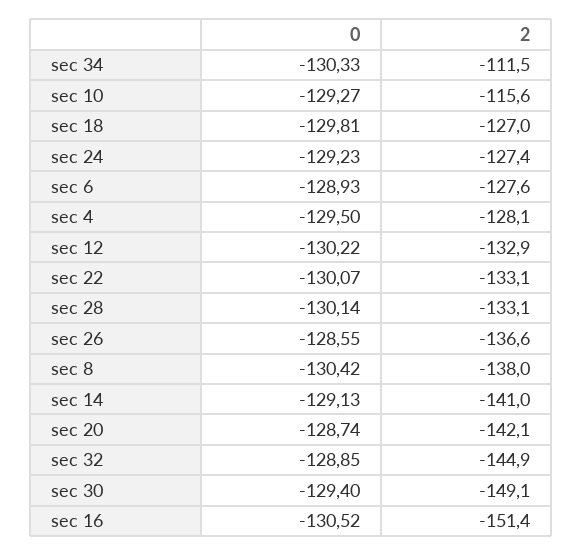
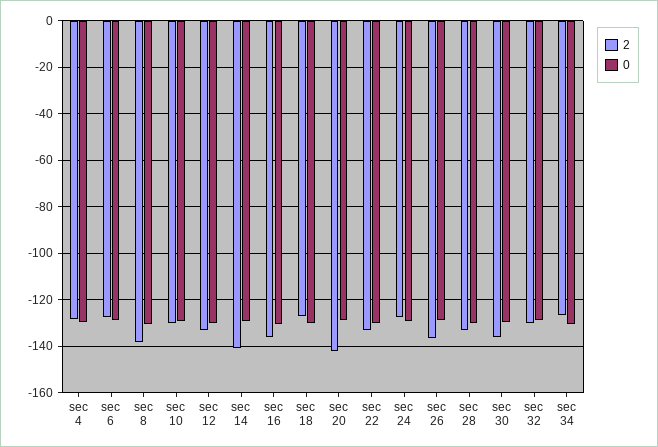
  {
    "0": {
      "sec 34": -130.33,
      "sec 10": -129.27,
      "sec 18": -129.81,
      "sec 24": -129.23,
      "sec 6": -128.93,
      "sec 4": -129.5,
      "sec 12": -130.22,
      "sec 22": -130.07,
      "sec 28": -130.14,
      "sec 26": -128.55,
      "sec 8": -130.42,
      "sec 14": -129.13,
      "sec 20": -128.74,
      "sec 32": -128.85,
      "sec 30": -129.4,
      "sec 16": -130.52
    },
    "2": {
-     "sec 34": -111.5,
+     "sec 34": -125,
-     "sec 10": -115.6,
+     "sec 10": -130,
      "sec 18": -127,
      "sec 24": -127.4,
      "sec 6": -127.6,
      "sec 4": -128.1,
      "sec 12": -132.9,
      "sec 22": -133.1,
      "sec 28": -133.1,
      "sec 26": -136.6,
      "sec 8": -138,
      "sec 14": -141,
      "sec 20": -142.1,
-     "sec 32": -144.9,
+     "sec 32": -130,
-     "sec 30": -149.1,
+     "sec 30": -135,
-     "sec 16": -151.4
+     "sec 16": -135
    }
  }

